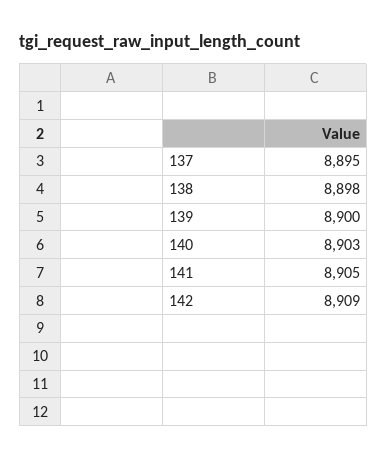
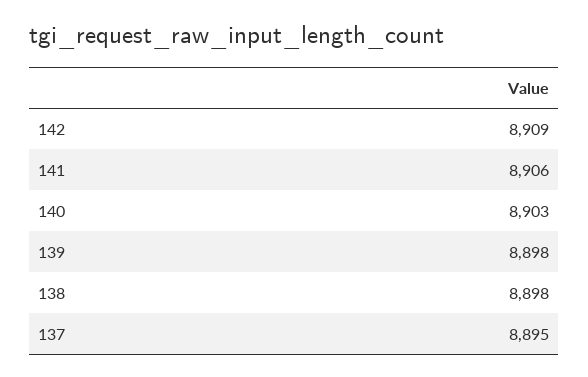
  {
    "137": 8895,
    "138": 8898,
-   "139": 8900,
+   "139": 8898,
    "140": 8903,
-   "141": 8905,
+   "141": 8906,
    "142": 8909
  }

